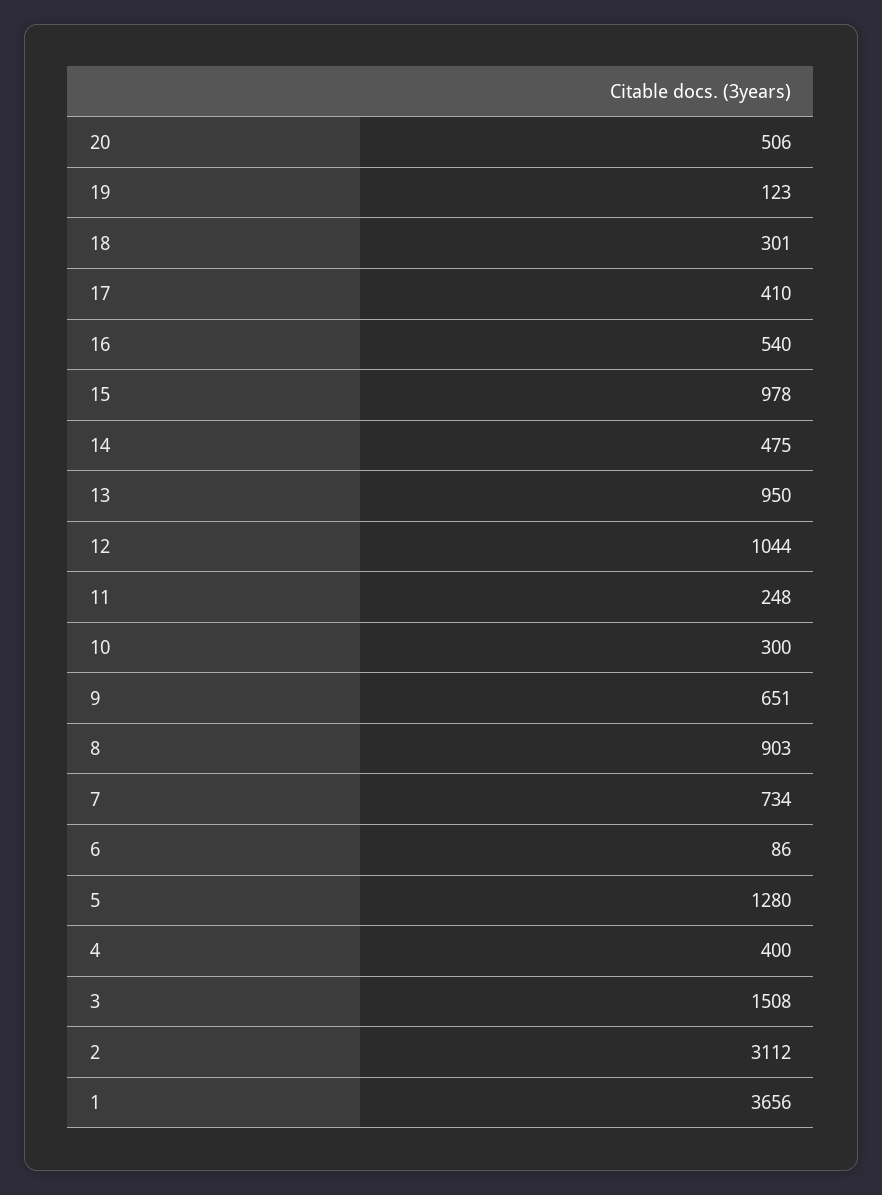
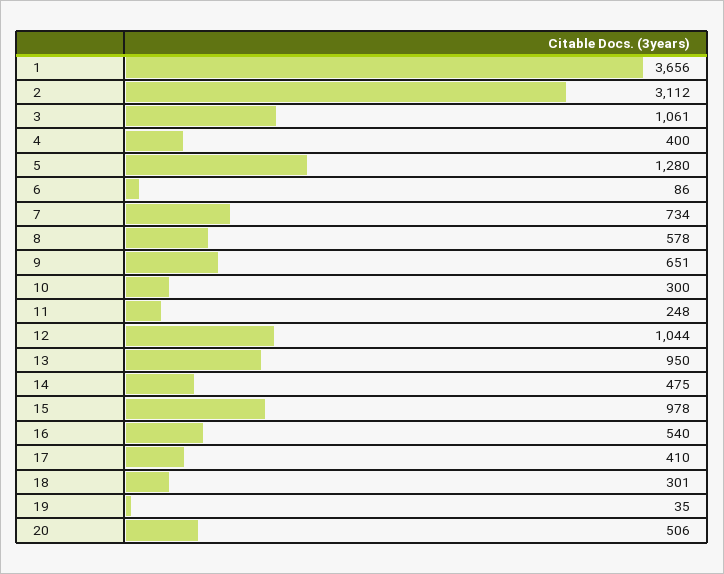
  {
    "20": 506,
-   "19": 123,
+   "19": 35,
    "18": 301,
    "17": 410,
    "16": 540,
    "15": 978,
    "14": 475,
    "13": 950,
    "12": 1044,
    "11": 248,
    "10": 300,
    "9": 651,
-   "8": 903,
+   "8": 578,
    "7": 734,
    "6": 86,
    "5": 1280,
    "4": 400,
-   "3": 1508,
+   "3": 1061,
    "2": 3112,
    "1": 3656
  }

